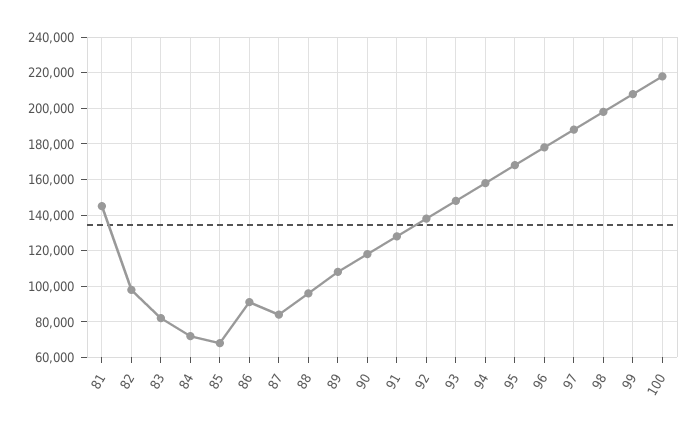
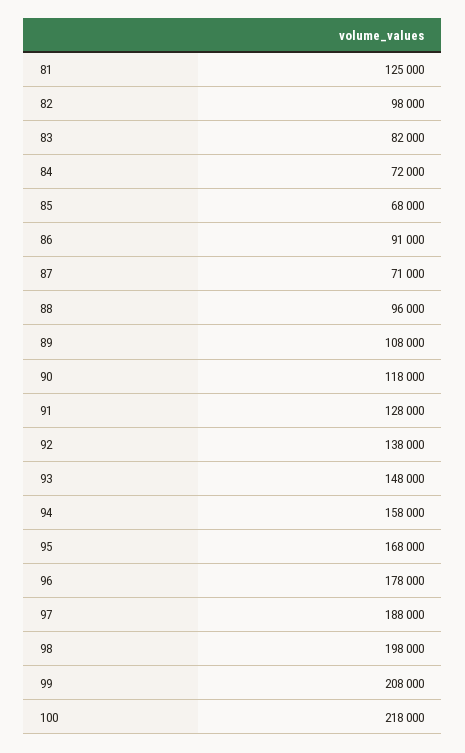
  {
-   "81": 145000,
+   "81": 125000,
    "82": 98000,
    "83": 82000,
    "84": 72000,
    "85": 68000,
    "86": 91000,
-   "87": 85000,
+   "87": 71000,
    "88": 96000,
    "89": 108000,
    "90": 118000,
    "91": 128000,
    "92": 138000,
    "93": 148000,
    "94": 158000,
    "95": 168000,
    "96": 178000,
    "97": 188000,
    "98": 198000,
    "99": 208000,
    "100": 218000
  }

